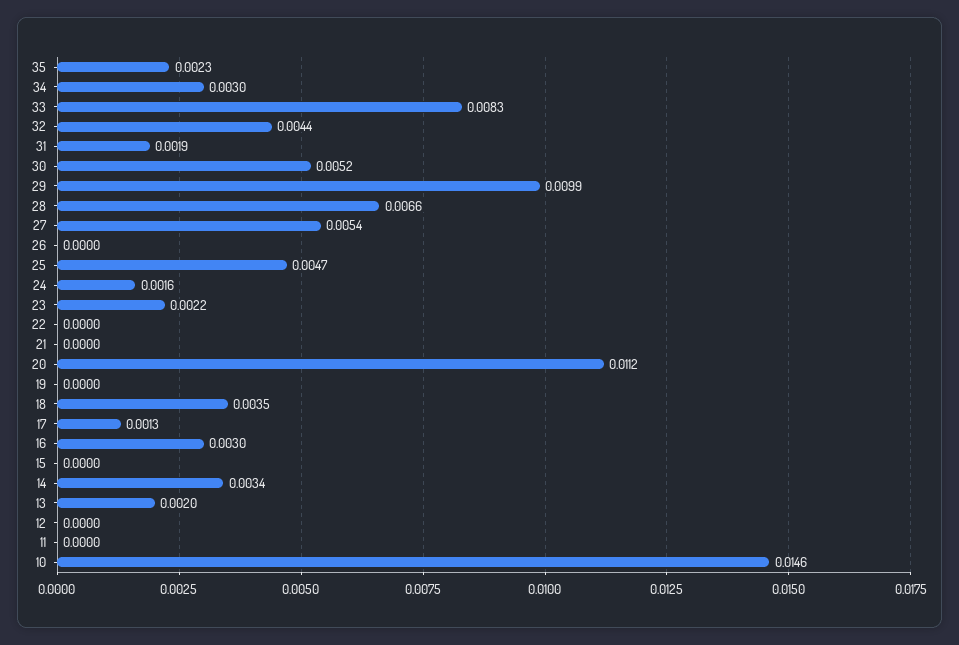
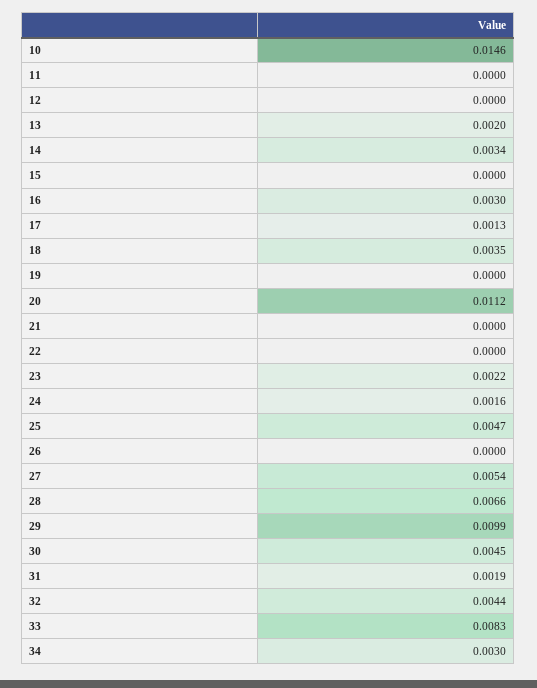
  {
-   "35": 0.0023,
    "34": 0.003,
    "33": 0.0083,
    "32": 0.0044,
    "31": 0.0019,
-   "30": 0.0052,
+   "30": 0.0045,
    "29": 0.0099,
    "28": 0.0066,
    "27": 0.0054,
    "26": 0,
    "25": 0.0047,
    "24": 0.0016,
    "23": 0.0022,
    "22": 0,
    "21": 0,
    "20": 0.0112,
    "19": 0,
    "18": 0.0035,
    "17": 0.0013,
    "16": 0.003,
    "15": 0,
    "14": 0.0034,
    "13": 0.002,
    "12": 0,
    "11": 0,
    "10": 0.0146
  }

